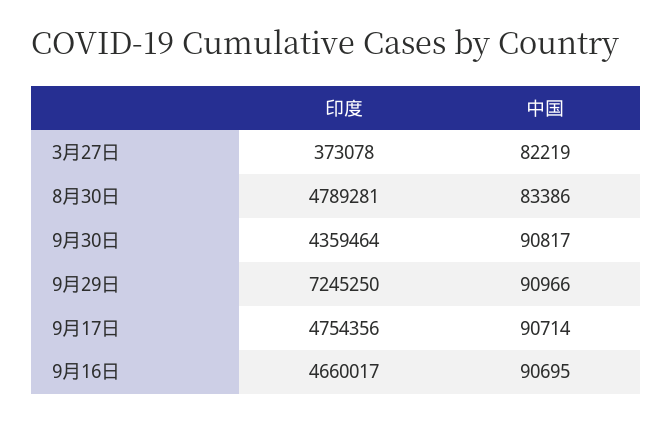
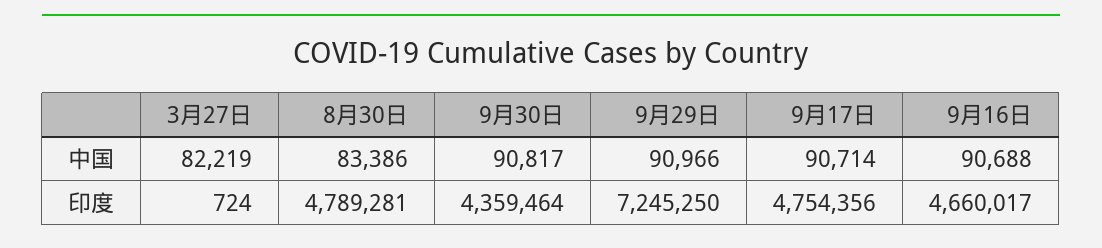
  {
    "印度": {
-     "3月27日": 373078,
+     "3月27日": 724,
      "8月30日": 4789281,
      "9月30日": 4359464,
      "9月29日": 7245250,
      "9月17日": 4754356,
      "9月16日": 4660017
    },
    "中国": {
      "3月27日": 82219,
      "8月30日": 83386,
      "9月30日": 90817,
      "9月29日": 90966,
      "9月17日": 90714,
-     "9月16日": 90695
+     "9月16日": 90688
    }
  }

